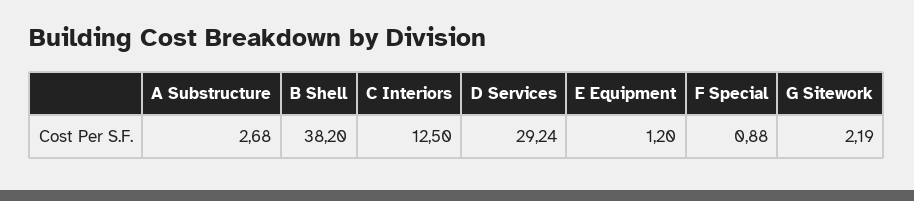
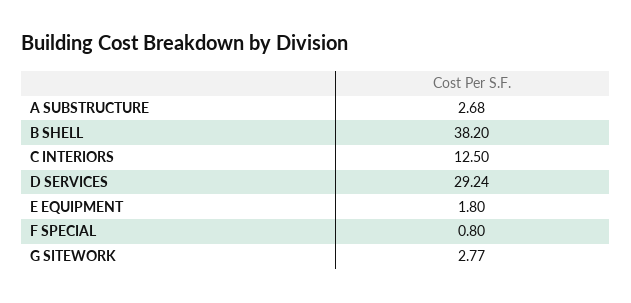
  {
    "A Substructure": 2.68,
    "B Shell": 38.2,
    "C Interiors": 12.5,
    "D Services": 29.24,
-   "E Equipment": 1.2,
+   "E Equipment": 1.8,
-   "F Special": 0.88,
+   "F Special": 0.8,
-   "G Sitework": 2.19
+   "G Sitework": 2.77
  }

